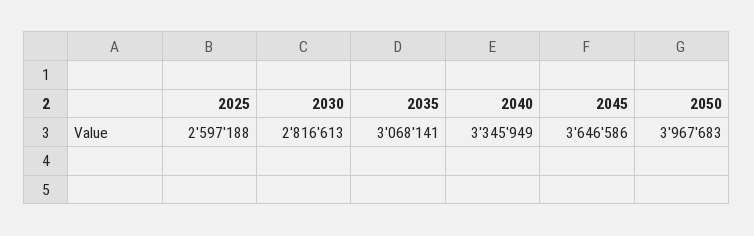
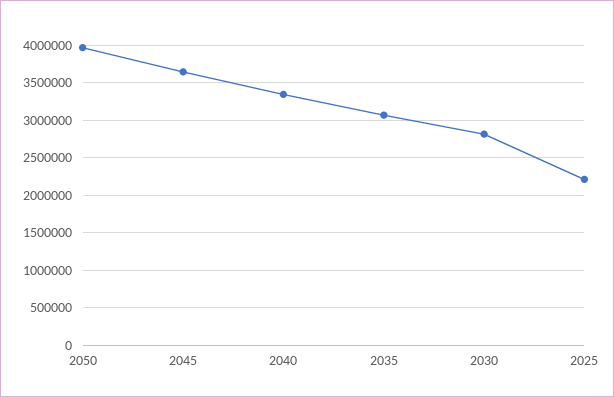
  {
-   "2025": 2597188,
+   "2025": 2200000,
    "2030": 2816613,
    "2035": 3068141,
    "2040": 3345949,
    "2045": 3646586,
    "2050": 3967683
  }

